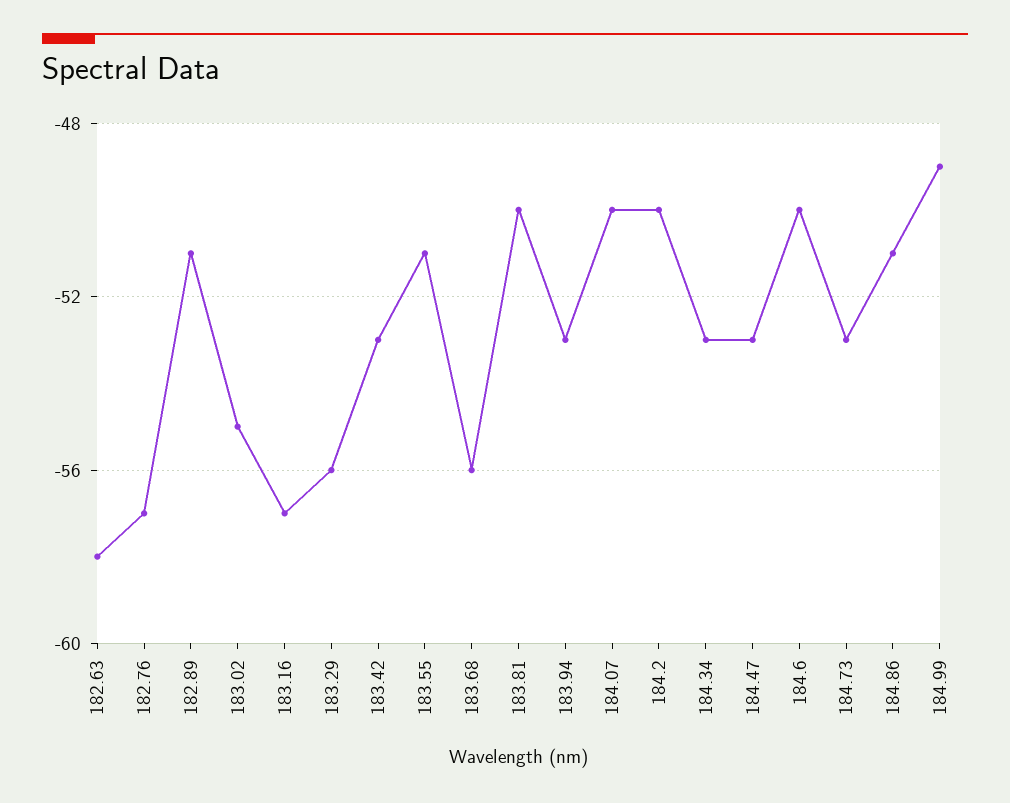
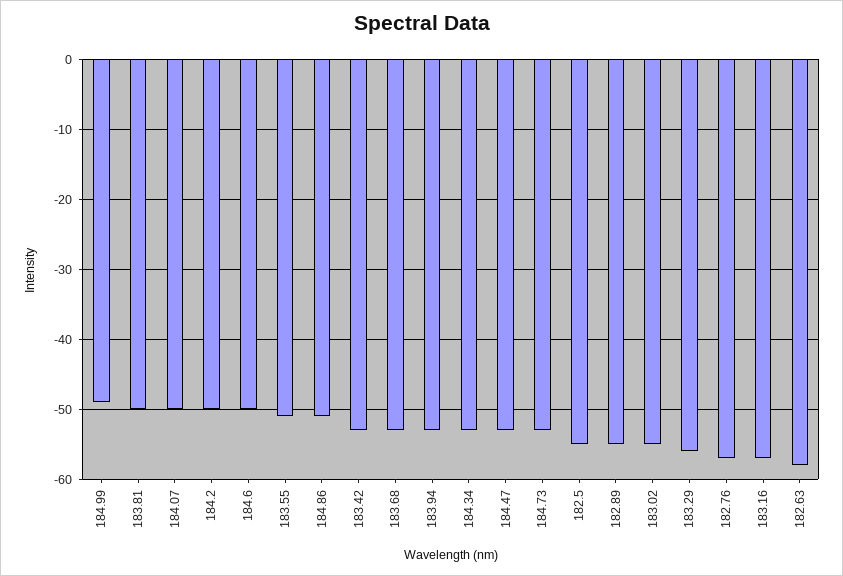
  {
    "182.63": -58,
    "182.76": -57,
-   "182.89": -51,
+   "182.89": -55,
    "183.02": -55,
    "183.16": -57,
    "183.29": -56,
    "183.42": -53,
    "183.55": -51,
-   "183.68": -56,
+   "183.68": -53,
    "183.81": -50,
    "183.94": -53,
    "184.07": -50,
    "184.2": -50,
    "184.34": -53,
    "184.47": -53,
    "184.6": -50,
    "184.73": -53,
    "184.86": -51,
-   "184.99": -49
+   "184.99": -49,
+   "182.5": -55
  }

